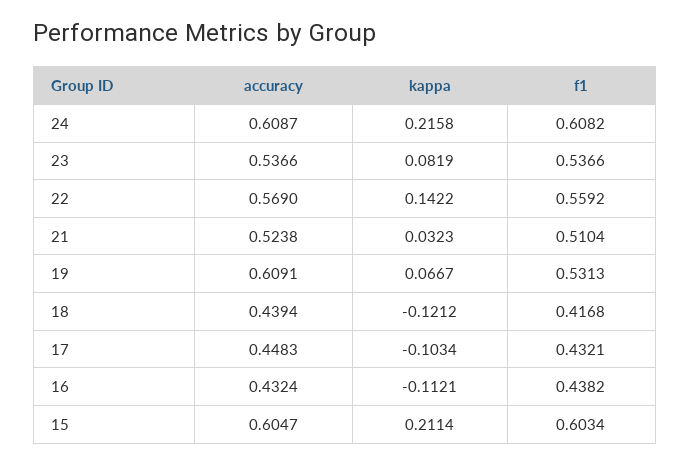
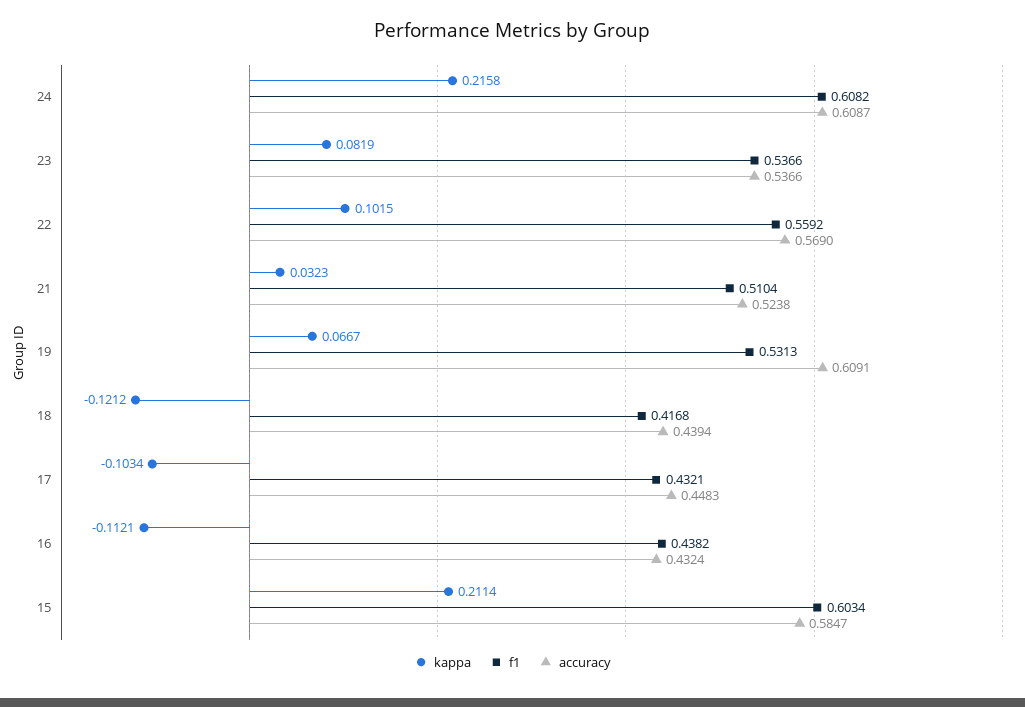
  {
    "accuracy": {
      "24": 0.6087,
      "23": 0.5366,
      "22": 0.569,
      "21": 0.5238,
      "19": 0.6091,
      "18": 0.4394,
      "17": 0.4483,
      "16": 0.4324,
-     "15": 0.6047
+     "15": 0.5847
    },
    "kappa": {
      "24": 0.2158,
      "23": 0.0819,
-     "22": 0.1422,
+     "22": 0.1015,
      "21": 0.0323,
      "19": 0.0667,
      "18": -0.1212,
      "17": -0.1034,
      "16": -0.1121,
      "15": 0.2114
    },
    "f1": {
      "24": 0.6082,
      "23": 0.5366,
      "22": 0.5592,
      "21": 0.5104,
      "19": 0.5313,
      "18": 0.4168,
      "17": 0.4321,
      "16": 0.4382,
      "15": 0.6034
    }
  }

